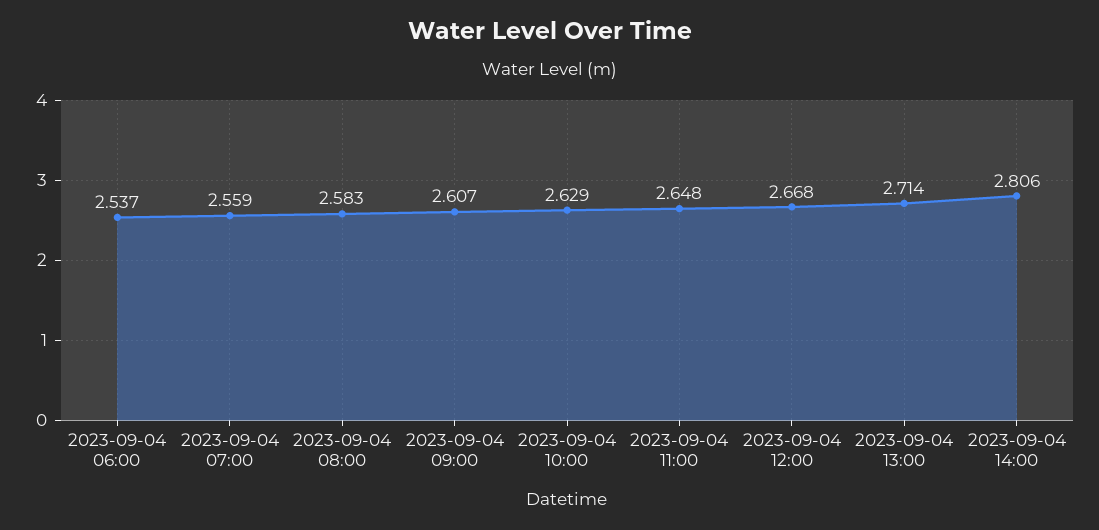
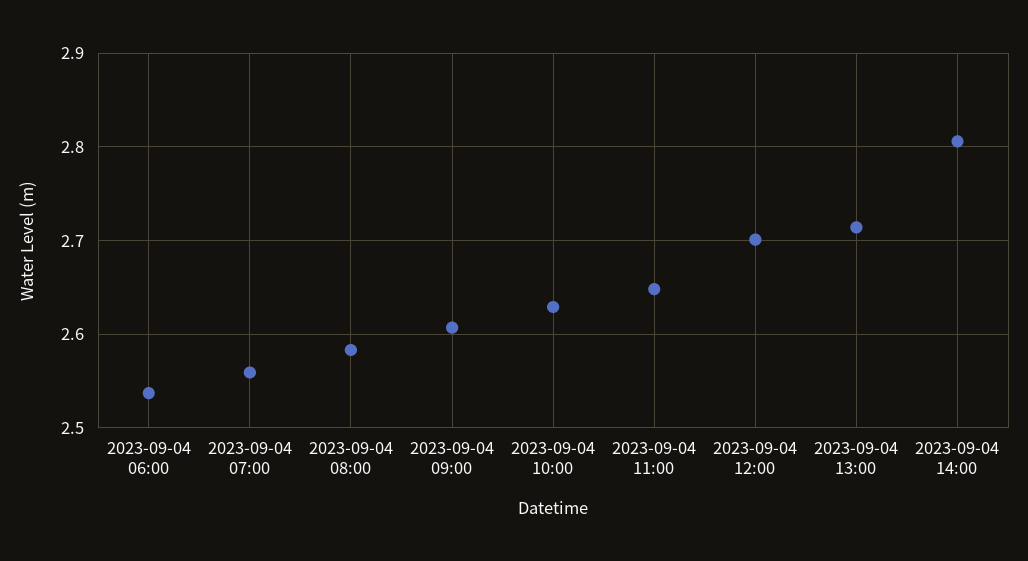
  {
    "2023-09-04 06:00": 2.537,
    "2023-09-04 07:00": 2.559,
    "2023-09-04 08:00": 2.583,
    "2023-09-04 09:00": 2.607,
    "2023-09-04 10:00": 2.629,
    "2023-09-04 11:00": 2.648,
-   "2023-09-04 12:00": 2.668,
+   "2023-09-04 12:00": 2.7,
    "2023-09-04 13:00": 2.714,
    "2023-09-04 14:00": 2.806
  }

